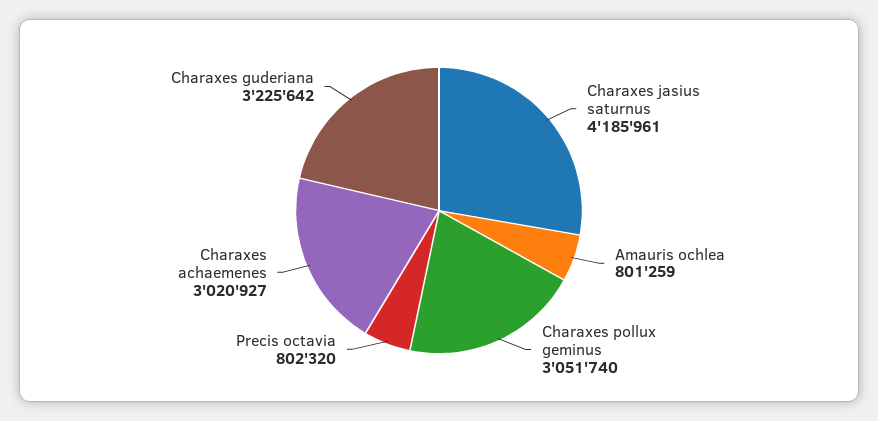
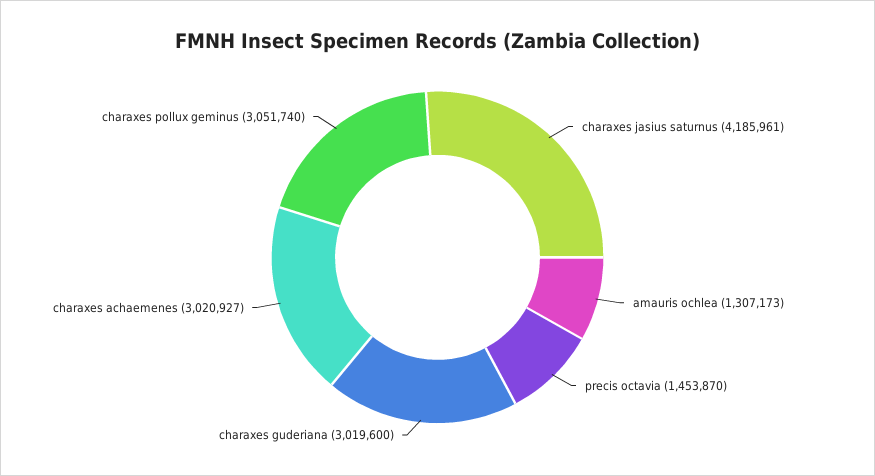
  {
    "Charaxes jasius saturnus": 4185961,
-   "Amauris ochlea": 801259,
+   "Amauris ochlea": 1307173,
    "Charaxes pollux geminus": 3051740,
-   "Precis octavia": 802320,
+   "Precis octavia": 1453870,
    "Charaxes achaemenes": 3020927,
-   "Charaxes guderiana": 3225642
+   "Charaxes guderiana": 3019600
  }

